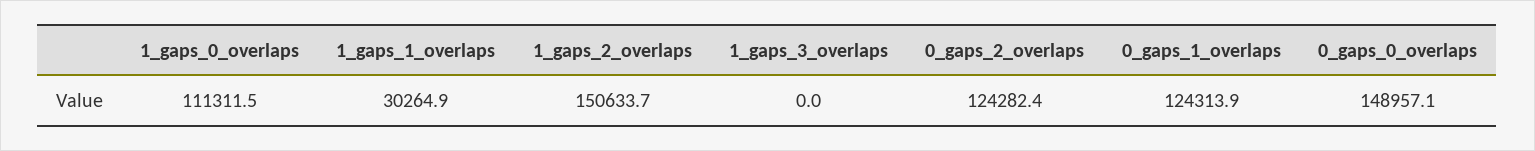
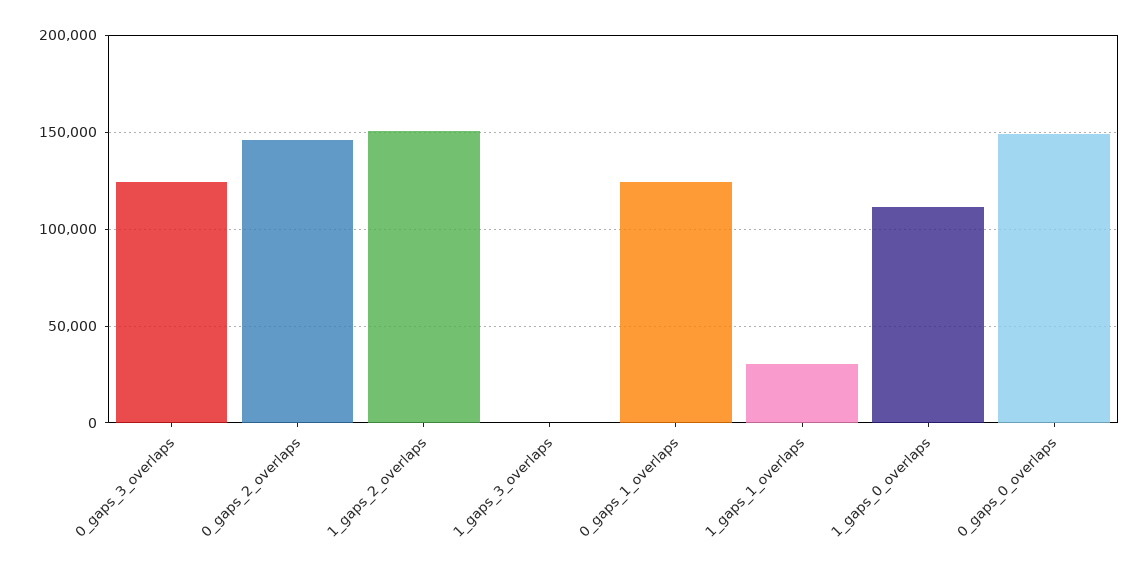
  {
    "1_gaps_0_overlaps": 111311.5,
    "1_gaps_1_overlaps": 30264.9,
    "1_gaps_2_overlaps": 150633.7,
    "1_gaps_3_overlaps": 0,
-   "0_gaps_2_overlaps": 124282.4,
+   "0_gaps_2_overlaps": 145000,
    "0_gaps_1_overlaps": 124313.9,
-   "0_gaps_0_overlaps": 148957.1
+   "0_gaps_0_overlaps": 148957.1,
+   "0_gaps_3_overlaps": 125000
  }

